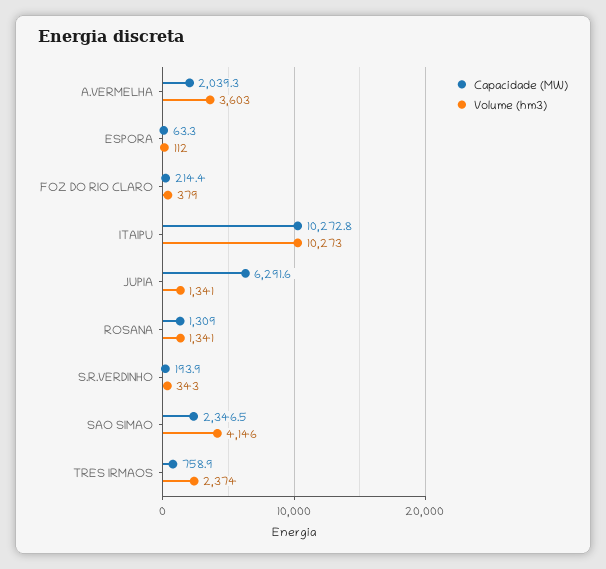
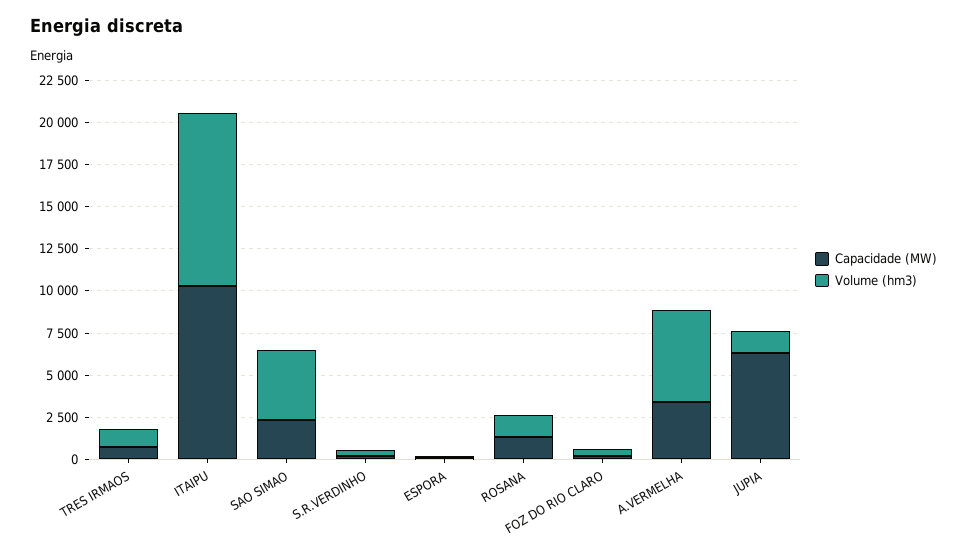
  {
    "Capacidade (MW)": {
-     "A.VERMELHA": 2039.3,
+     "A.VERMELHA": 3500,
      "ESPORA": 63.3,
      "FOZ DO RIO CLARO": 214.4,
      "ITAIPU": 10272.8,
      "JUPIA": 6291.6,
      "ROSANA": 1309,
      "S.R.VERDINHO": 193.9,
      "SAO SIMAO": 2346.5,
      "TRES IRMAOS": 758.9
    },
    "Volume (hm3)": {
-     "A.VERMELHA": 3603,
+     "A.VERMELHA": 5500,
      "ESPORA": 112,
      "FOZ DO RIO CLARO": 379,
      "ITAIPU": 10273,
      "JUPIA": 1341,
      "ROSANA": 1341,
      "S.R.VERDINHO": 343,
      "SAO SIMAO": 4146,
-     "TRES IRMAOS": 2374
+     "TRES IRMAOS": 1000
    }
  }

